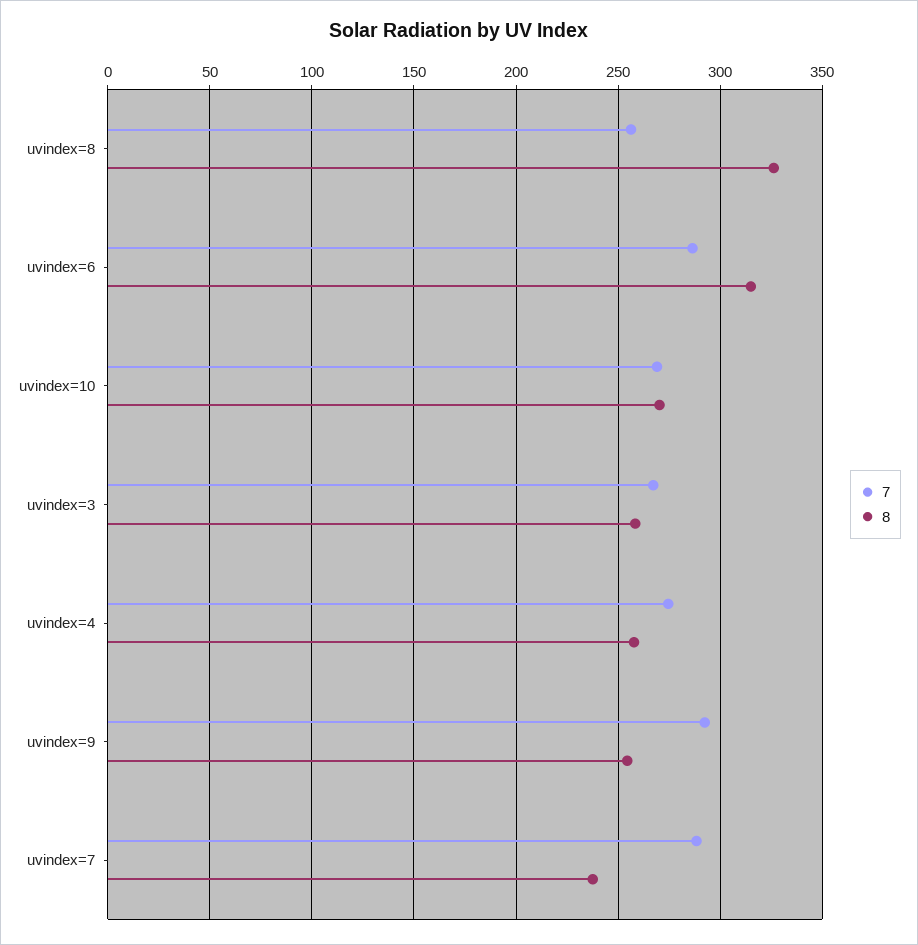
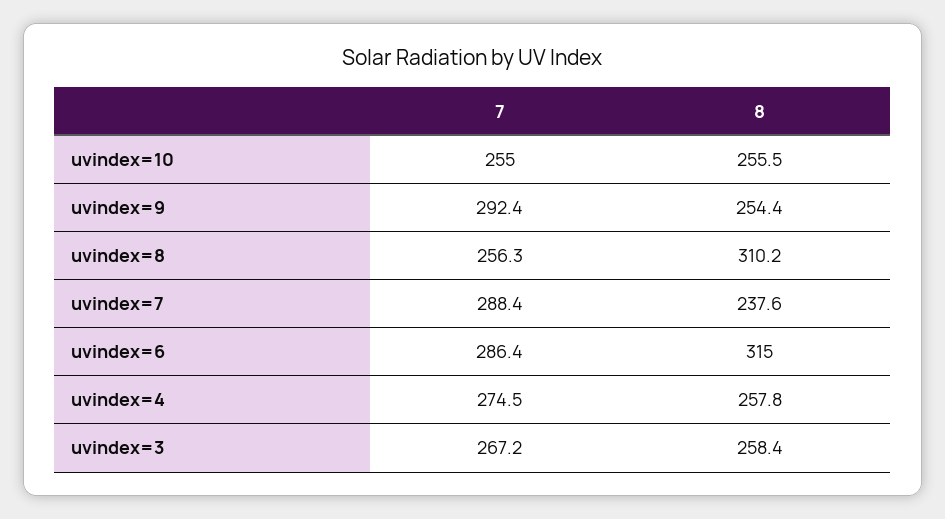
  {
    "7": {
      "uvindex=8": 256.3,
      "uvindex=6": 286.4,
-     "uvindex=10": 270,
+     "uvindex=10": 255,
      "uvindex=3": 267.2,
      "uvindex=4": 274.5,
      "uvindex=9": 292.4,
      "uvindex=7": 288.4
    },
    "8": {
-     "uvindex=8": 325,
+     "uvindex=8": 310.2,
      "uvindex=6": 315,
-     "uvindex=10": 270,
+     "uvindex=10": 255.5,
      "uvindex=3": 258.4,
      "uvindex=4": 257.8,
      "uvindex=9": 254.4,
      "uvindex=7": 237.6
    }
  }

